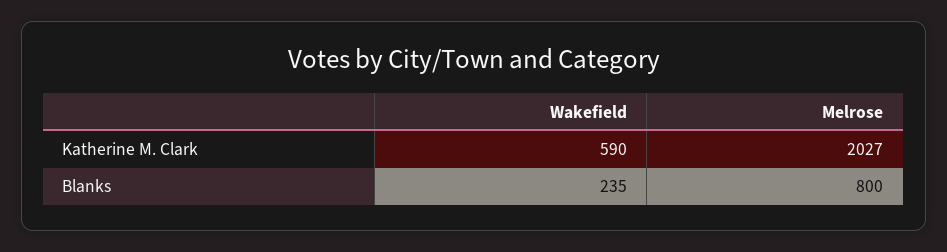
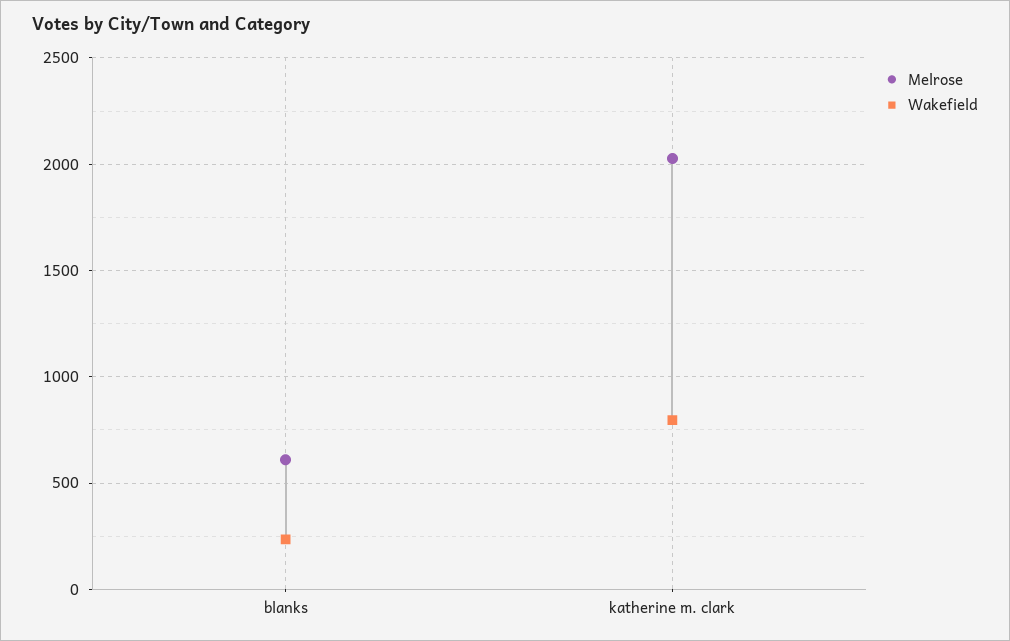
  {
    "Wakefield": {
-     "Katherine M. Clark": 590,
+     "Katherine M. Clark": 800,
      "Blanks": 235
    },
    "Melrose": {
      "Katherine M. Clark": 2027,
-     "Blanks": 800
+     "Blanks": 600
    }
  }

